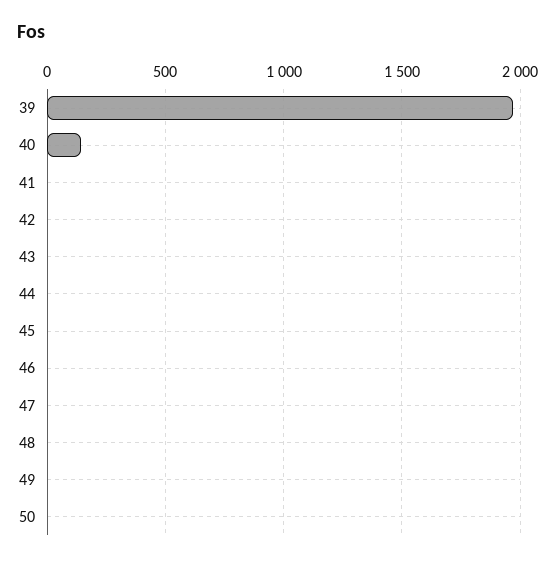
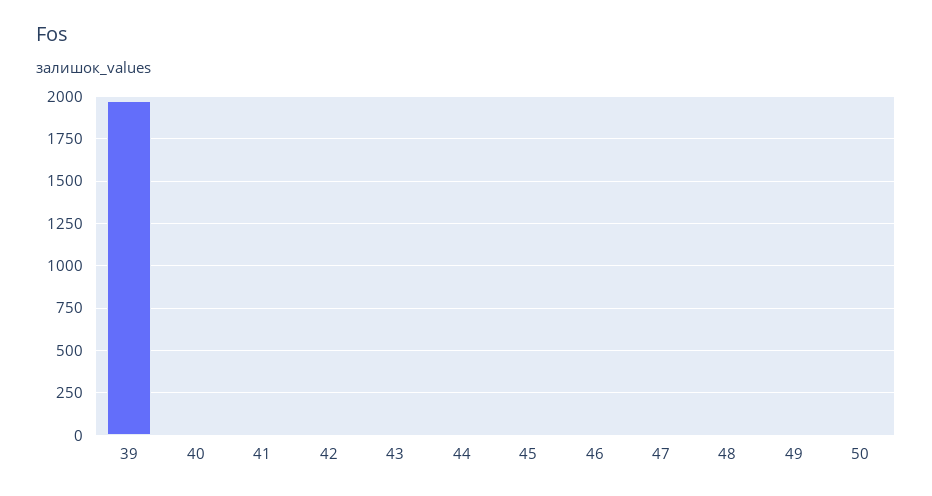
  {
    "39": 1950,
-   "40": 150,
+   "40": 0,
    "41": 0,
    "42": 0,
    "43": 0,
    "44": 0,
    "45": 0,
    "46": 0,
    "47": 0,
    "48": 0,
    "49": 0,
    "50": 0
  }

